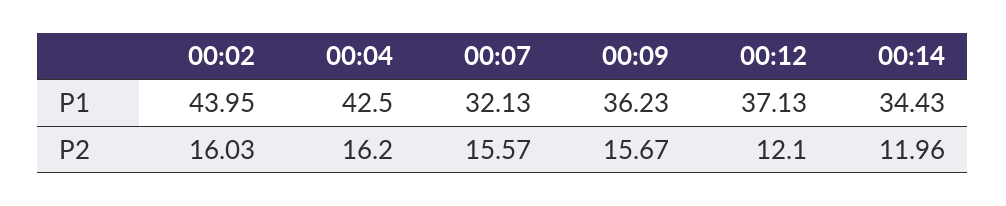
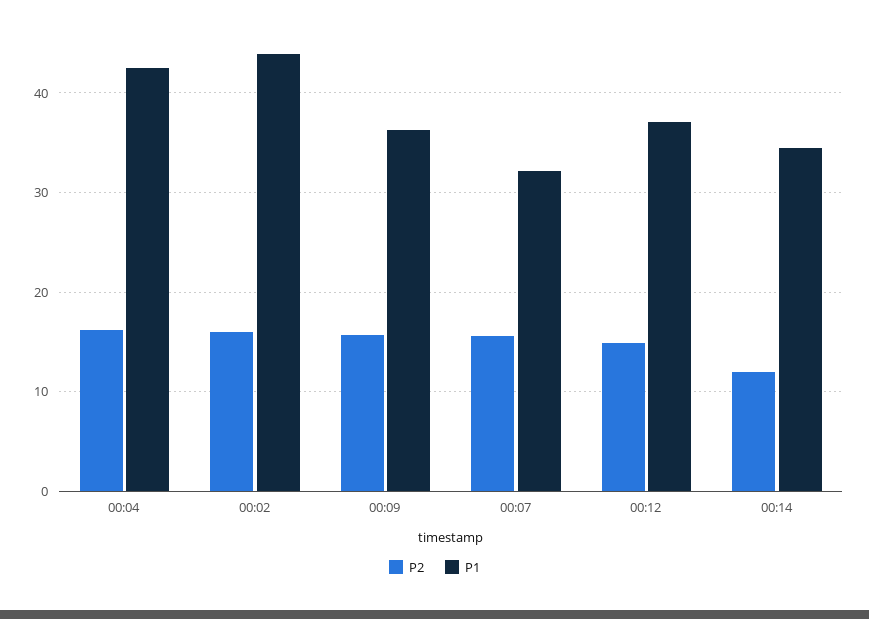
  {
    "P1": {
      "00:02": 43.95,
      "00:04": 42.5,
      "00:07": 32.13,
      "00:09": 36.23,
      "00:12": 37.13,
      "00:14": 34.43
    },
    "P2": {
      "00:02": 16.03,
      "00:04": 16.2,
      "00:07": 15.57,
      "00:09": 15.67,
-     "00:12": 12.1,
+     "00:12": 15,
      "00:14": 11.96
    }
  }

